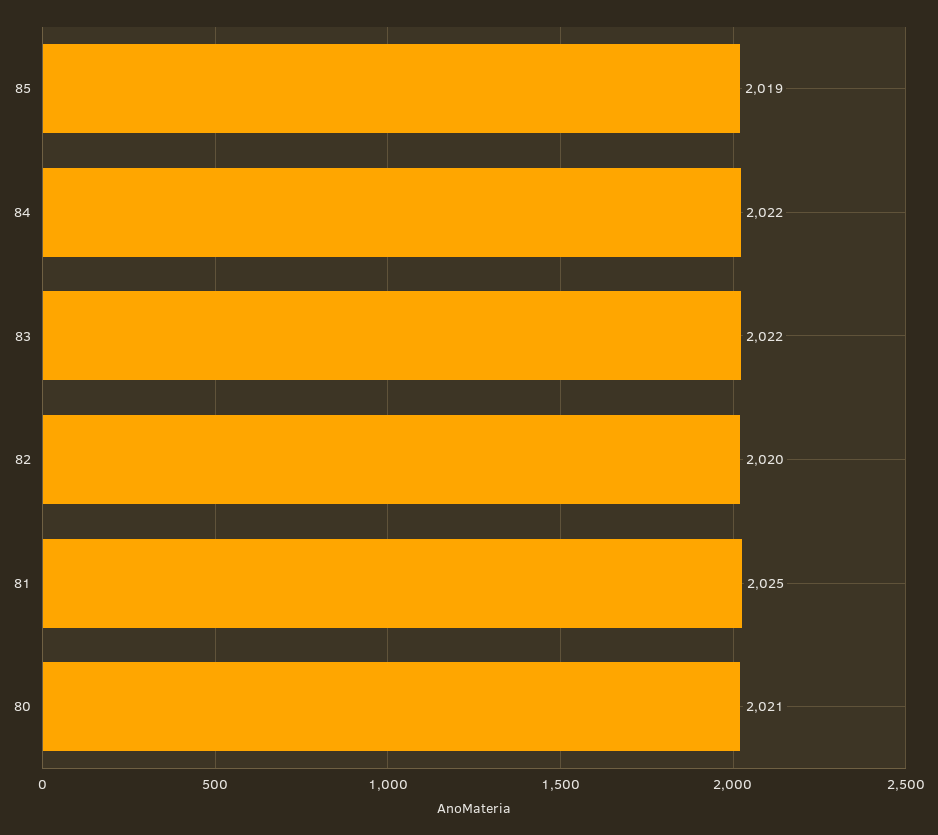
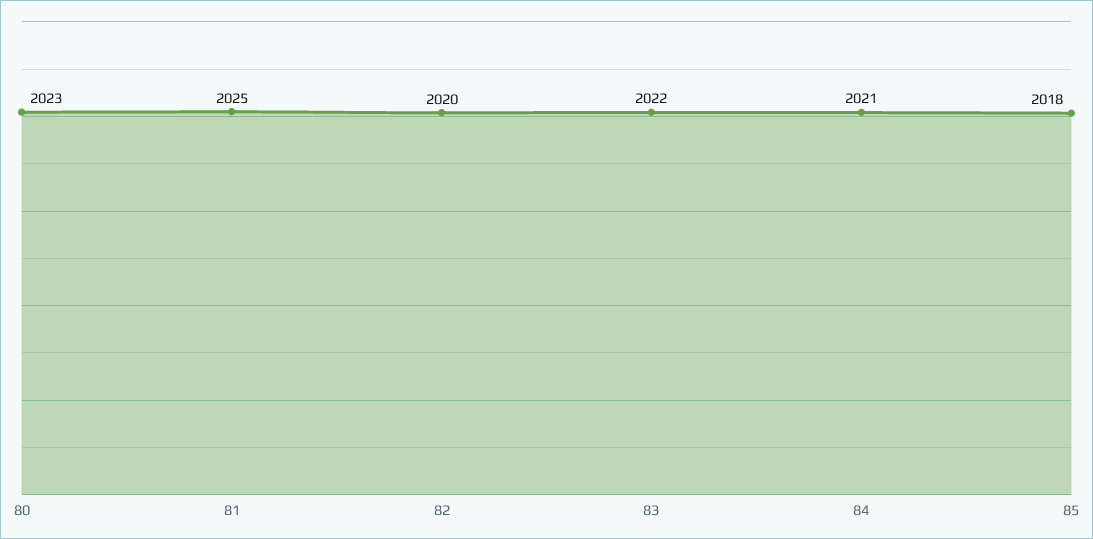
  {
-   "85": 2019,
+   "85": 2018,
-   "84": 2022,
+   "84": 2021,
    "83": 2022,
    "82": 2020,
    "81": 2025,
-   "80": 2021
+   "80": 2023
  }

